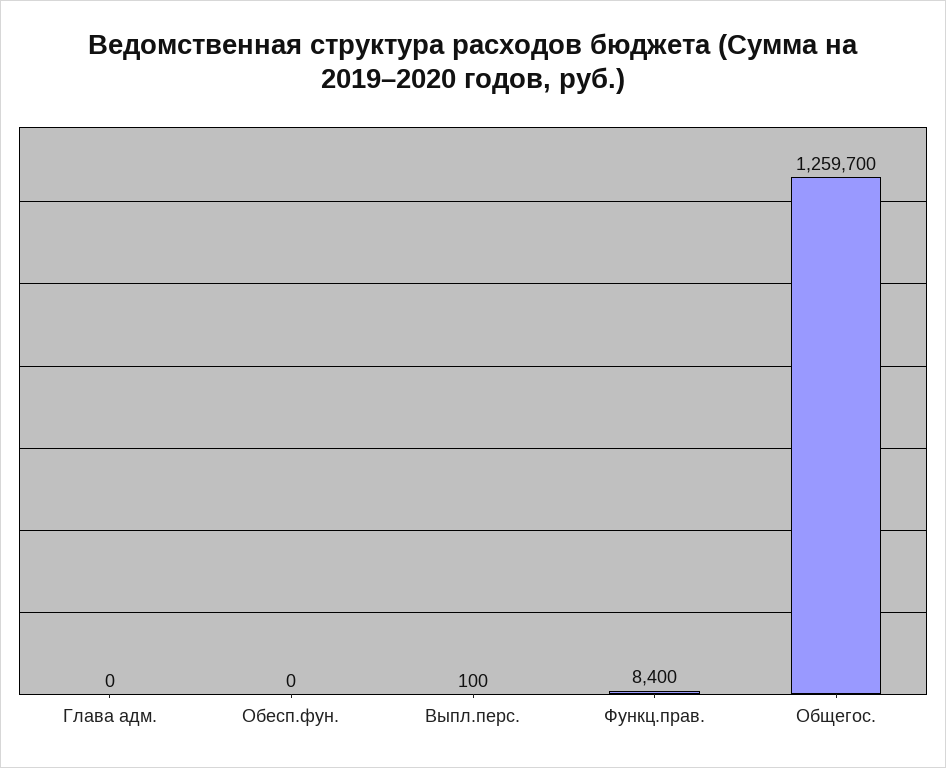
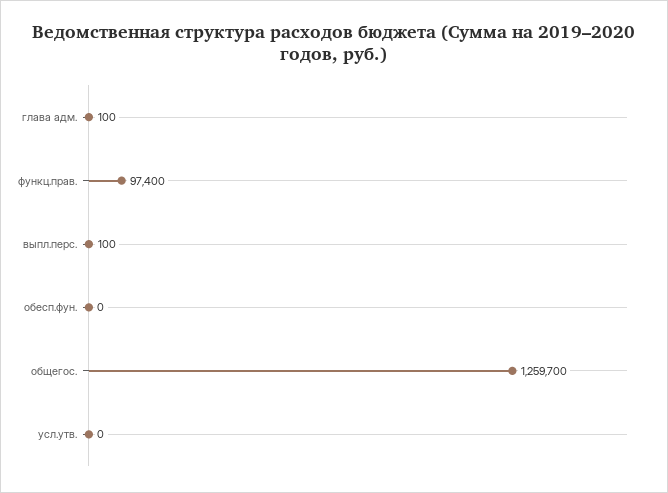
  {
-   "Глава адм.": 0,
+   "Глава адм.": 100,
    "Обесп.фун.": 0,
    "Выпл.перс.": 100,
-   "Функц.прав.": 8400,
+   "Функц.прав.": 97400,
-   "Общегос.": 1259700
+   "Общегос.": 1259700,
+   "усл.утв.": 0
  }

